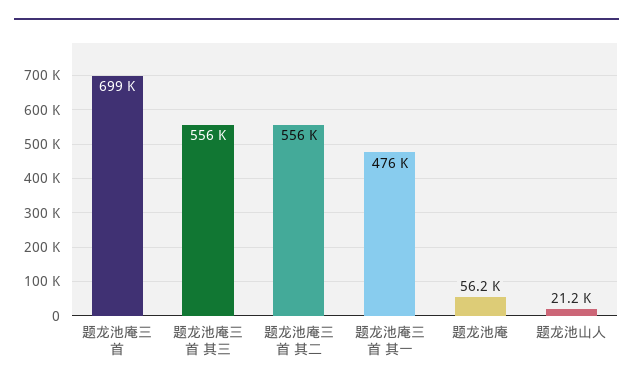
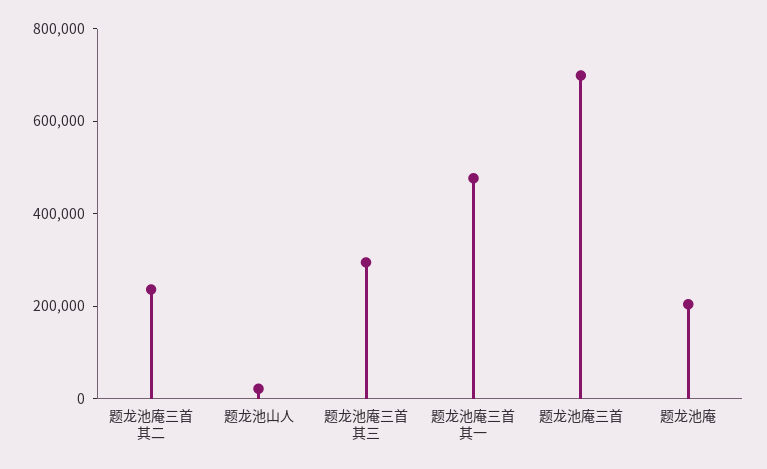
  {
    "题龙池庵三首": 699000,
-   "题龙池庵三首 其三": 556000,
+   "题龙池庵三首 其三": 300000,
-   "题龙池庵三首 其二": 556000,
+   "题龙池庵三首 其二": 250000,
    "题龙池庵三首 其一": 476000,
-   "题龙池庵": 56200,
+   "题龙池庵": 200000,
    "题龙池山人": 21200
  }

